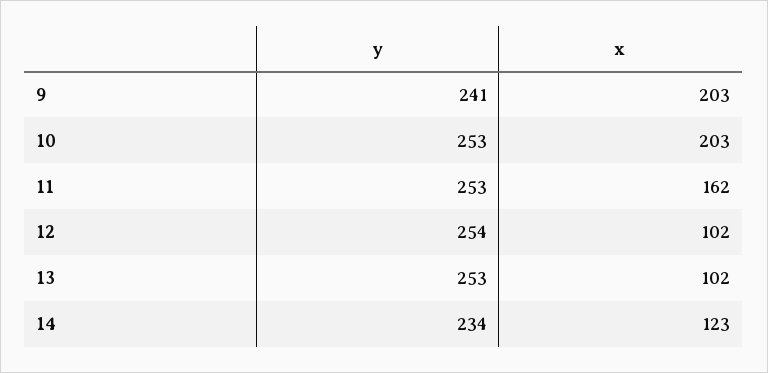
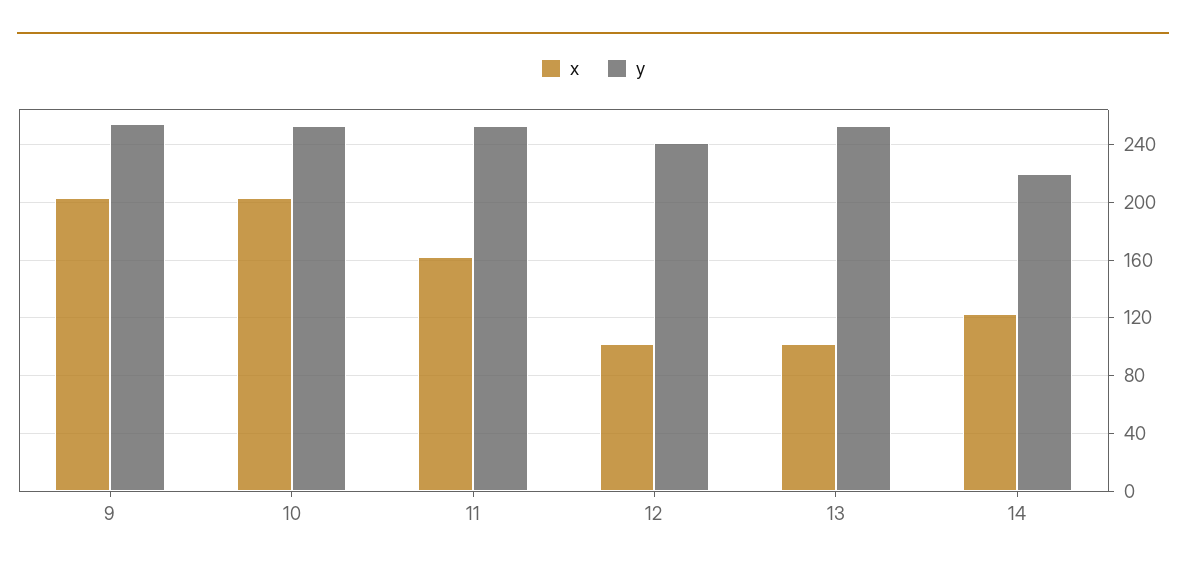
  {
    "y": {
-     "9": 241,
+     "9": 255,
      "10": 253,
      "11": 253,
-     "12": 254,
+     "12": 240,
      "13": 253,
-     "14": 234
+     "14": 220
    },
    "x": {
      "9": 203,
      "10": 203,
      "11": 162,
      "12": 102,
      "13": 102,
      "14": 123
    }
  }

